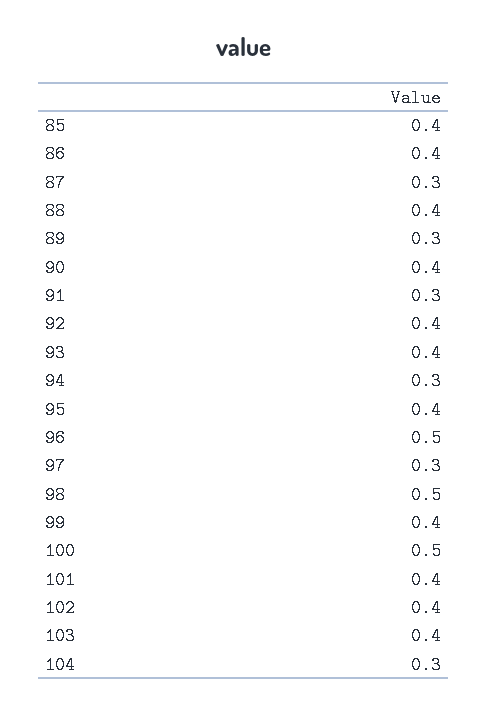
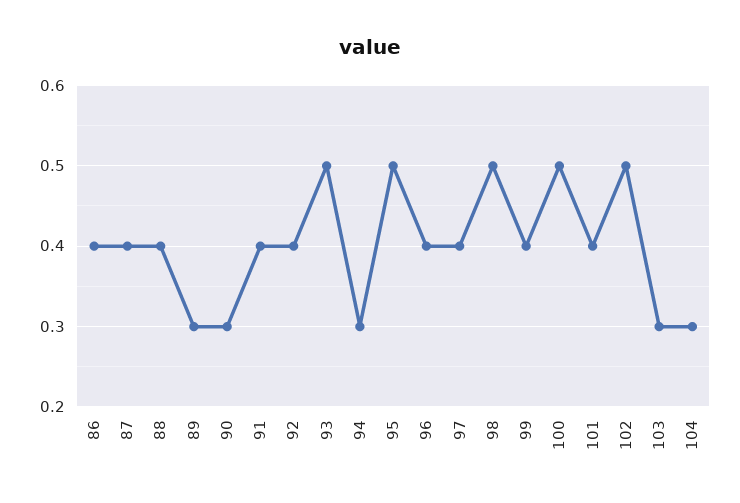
  {
-   "85": 0.4,
    "86": 0.4,
-   "87": 0.3,
+   "87": 0.4,
    "88": 0.4,
    "89": 0.3,
-   "90": 0.4,
+   "90": 0.3,
-   "91": 0.3,
+   "91": 0.4,
    "92": 0.4,
-   "93": 0.4,
+   "93": 0.5,
    "94": 0.3,
-   "95": 0.4,
+   "95": 0.5,
-   "96": 0.5,
+   "96": 0.4,
-   "97": 0.3,
+   "97": 0.4,
    "98": 0.5,
    "99": 0.4,
    "100": 0.5,
    "101": 0.4,
-   "102": 0.4,
+   "102": 0.5,
-   "103": 0.4,
+   "103": 0.3,
    "104": 0.3
  }

